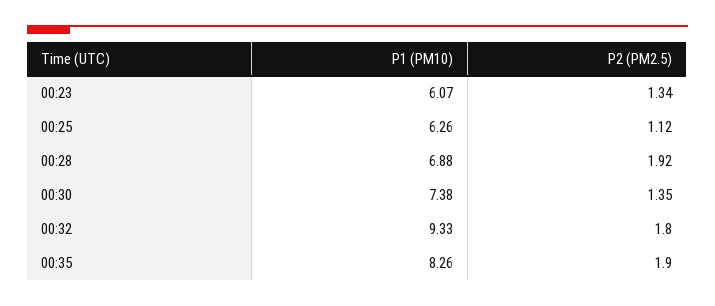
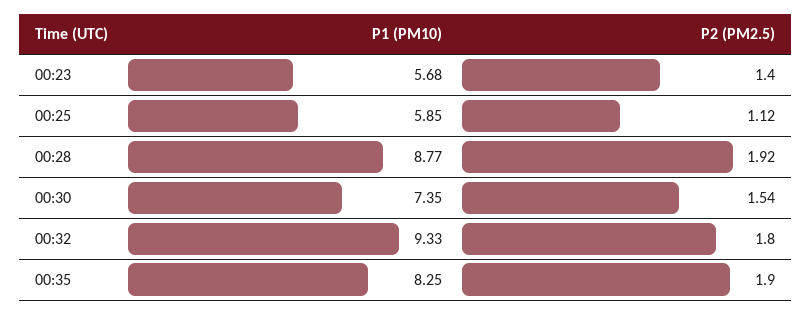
  {
    "P1 (PM10)": {
-     "00:23": 6.07,
+     "00:23": 5.68,
-     "00:25": 6.26,
+     "00:25": 5.85,
-     "00:28": 6.88,
+     "00:28": 8.77,
-     "00:30": 7.38,
+     "00:30": 7.35,
      "00:32": 9.33,
-     "00:35": 8.26
+     "00:35": 8.25
    },
    "P2 (PM2.5)": {
-     "00:23": 1.34,
+     "00:23": 1.4,
      "00:25": 1.12,
      "00:28": 1.92,
-     "00:30": 1.35,
+     "00:30": 1.54,
      "00:32": 1.8,
      "00:35": 1.9
    }
  }

